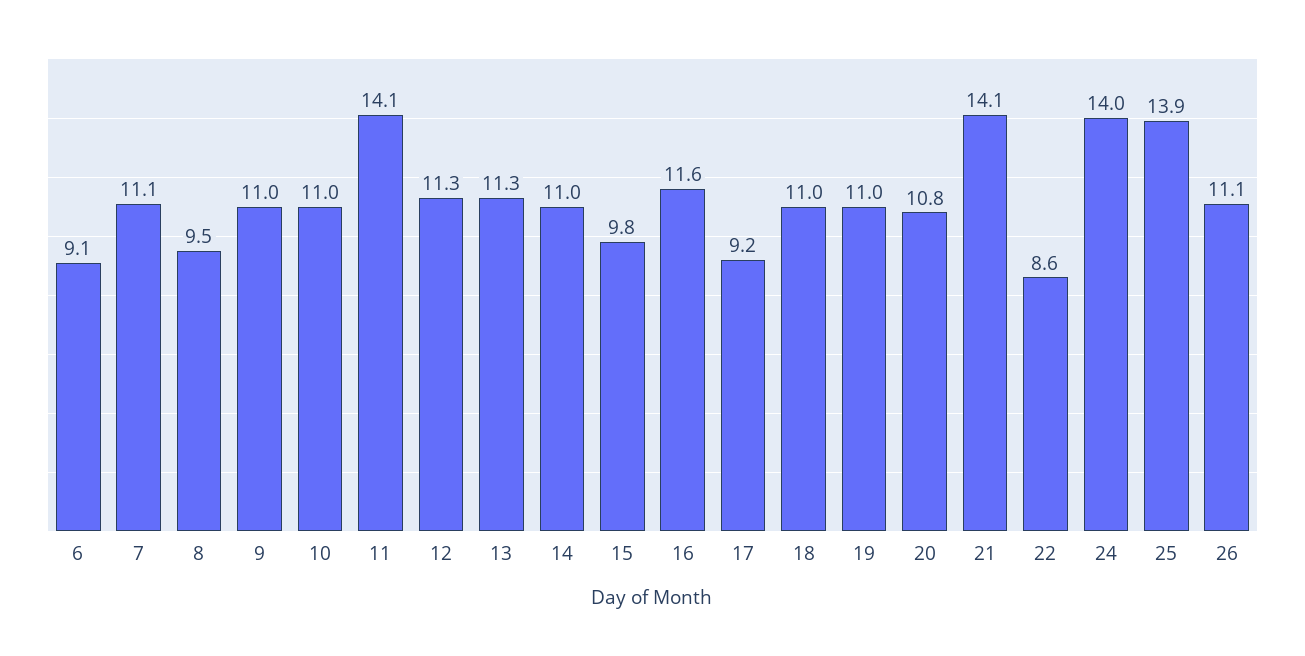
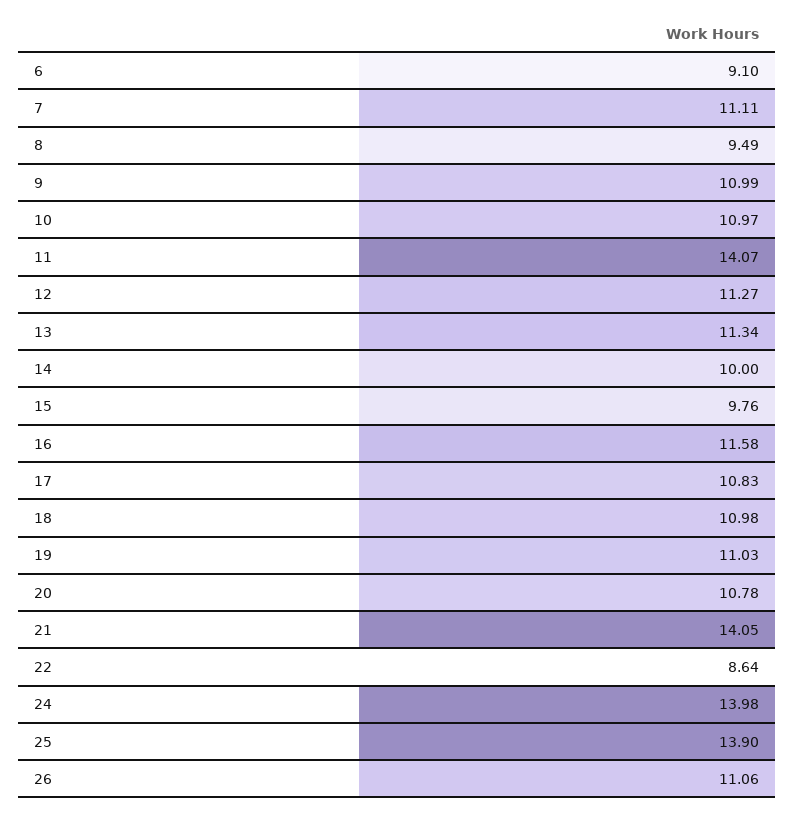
  {
    "6": 9.1,
    "7": 11.11,
    "8": 9.49,
    "9": 10.99,
    "10": 10.97,
    "11": 14.07,
    "12": 11.27,
    "13": 11.34,
-   "14": 11,
+   "14": 10,
    "15": 9.76,
    "16": 11.58,
-   "17": 9.2,
+   "17": 10.83,
    "18": 10.98,
    "19": 11.03,
    "20": 10.78,
    "21": 14.05,
    "22": 8.64,
    "24": 13.98,
    "25": 13.9,
    "26": 11.06
  }

